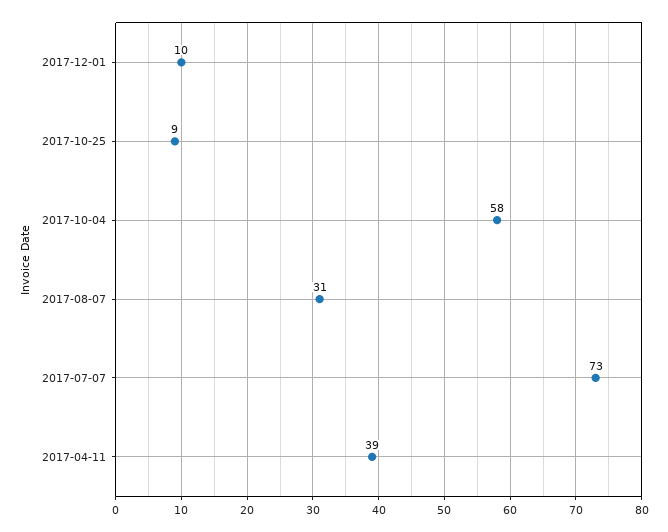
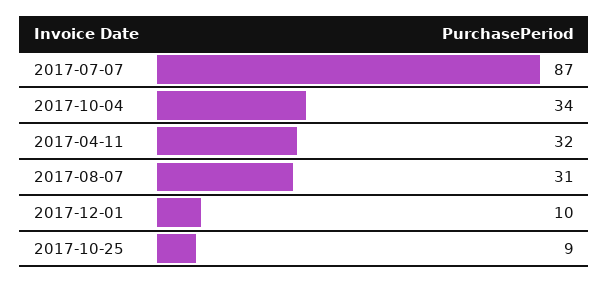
  {
    "2017-12-01": 10,
    "2017-10-25": 9,
-   "2017-10-04": 58,
+   "2017-10-04": 34,
    "2017-08-07": 31,
-   "2017-07-07": 73,
+   "2017-07-07": 87,
-   "2017-04-11": 39
+   "2017-04-11": 32
  }

